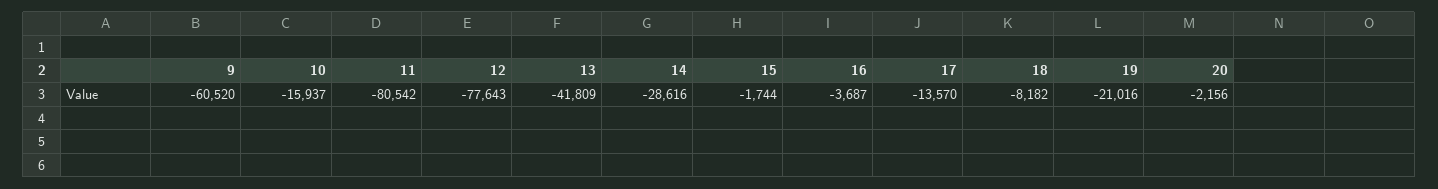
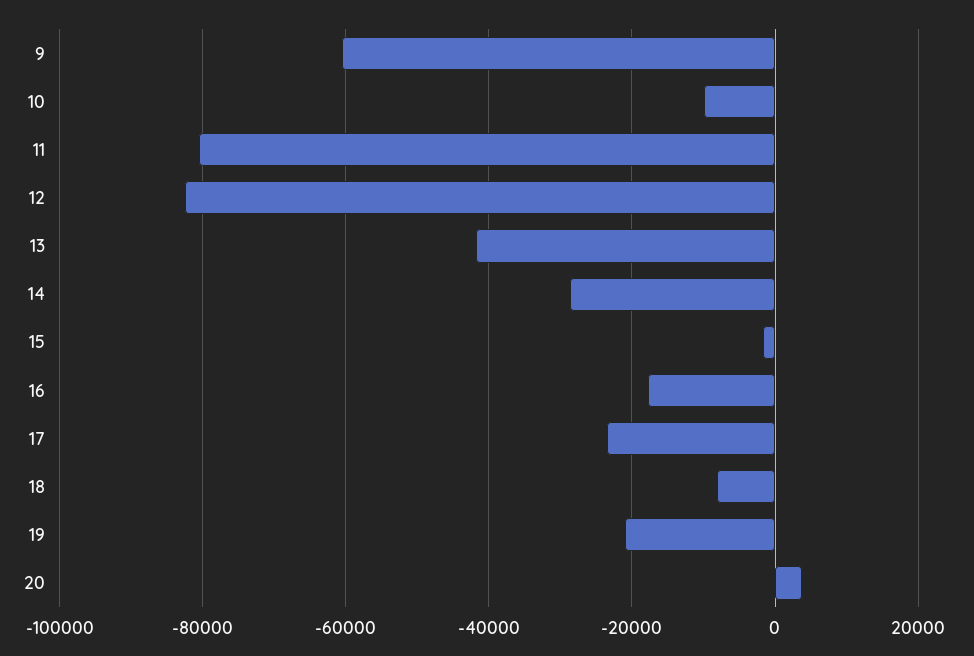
  {
    "9": -60520,
-   "10": -15937,
+   "10": -10000,
    "11": -80542,
-   "12": -77643,
+   "12": -82000,
    "13": -41809,
    "14": -28616,
    "15": -1744,
-   "16": -3687,
+   "16": -18000,
-   "17": -13570,
+   "17": -24000,
    "18": -8182,
    "19": -21016,
-   "20": -2156
+   "20": 4000
  }

